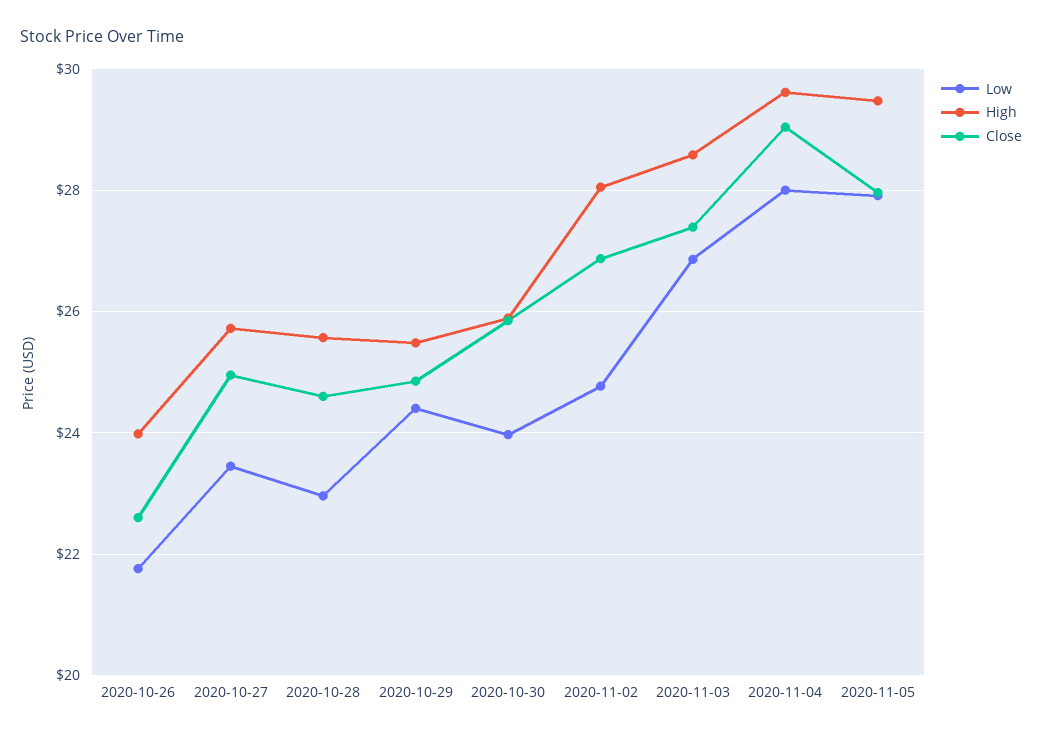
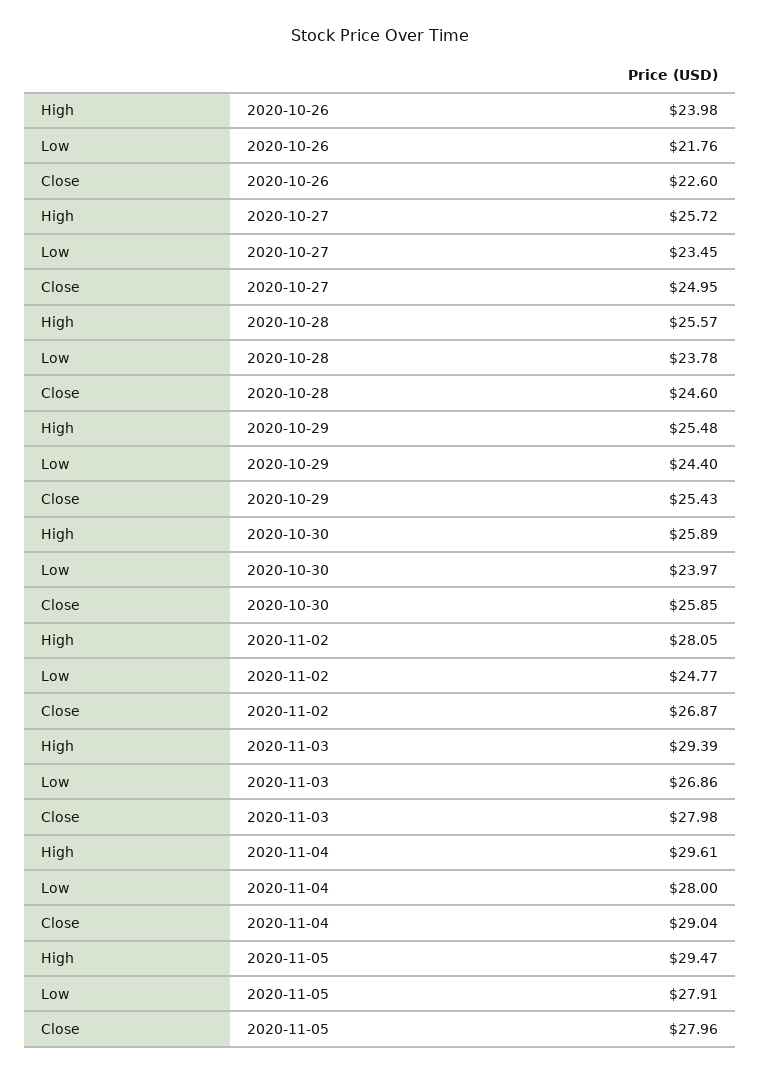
  {
    "Low": {
      "2020-10-26": 21.76,
      "2020-10-27": 23.45,
-     "2020-10-28": 23,
+     "2020-10-28": 23.78,
      "2020-10-29": 24.4,
      "2020-10-30": 23.97,
      "2020-11-02": 24.77,
      "2020-11-03": 26.86,
      "2020-11-04": 28,
      "2020-11-05": 27.91
    },
    "High": {
      "2020-10-26": 23.98,
      "2020-10-27": 25.72,
      "2020-10-28": 25.57,
      "2020-10-29": 25.48,
      "2020-10-30": 25.89,
      "2020-11-02": 28.05,
-     "2020-11-03": 28.6,
+     "2020-11-03": 29.39,
      "2020-11-04": 29.61,
      "2020-11-05": 29.47
    },
    "Close": {
      "2020-10-26": 22.6,
      "2020-10-27": 24.95,
      "2020-10-28": 24.6,
-     "2020-10-29": 24.8,
+     "2020-10-29": 25.43,
      "2020-10-30": 25.85,
      "2020-11-02": 26.87,
-     "2020-11-03": 27.4,
+     "2020-11-03": 27.98,
      "2020-11-04": 29.04,
      "2020-11-05": 27.96
    }
  }

